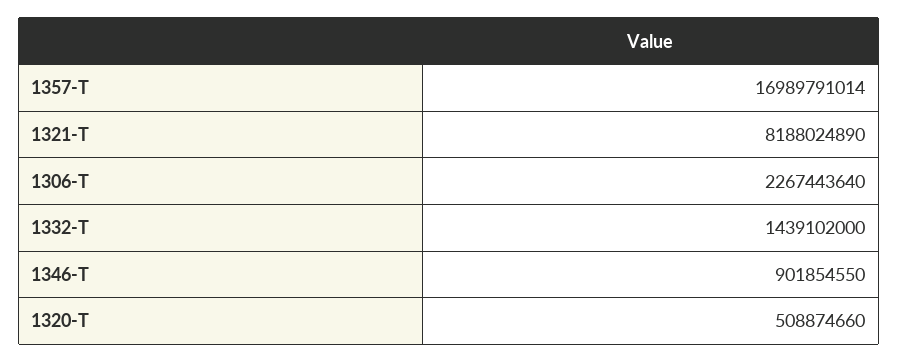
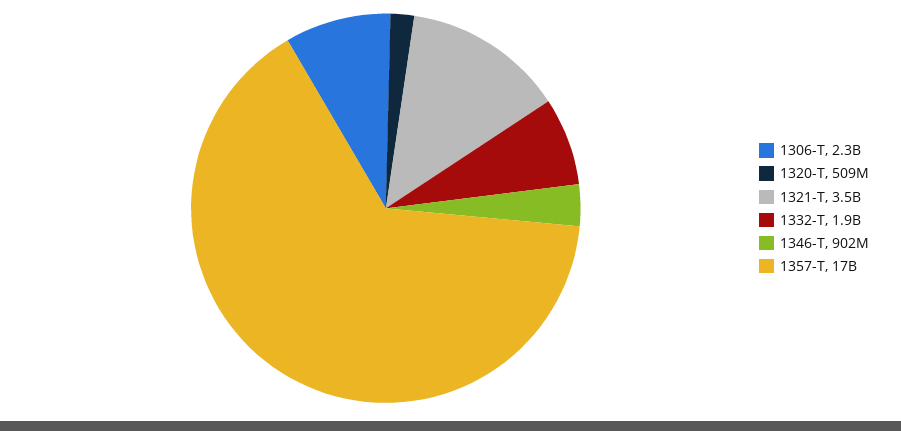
  {
    "1357-T": 16989791014,
-   "1321-T": 8188024890,
+   "1321-T": 3500000000,
    "1306-T": 2267443640,
-   "1332-T": 1439102000,
+   "1332-T": 1900000000,
    "1346-T": 901854550,
    "1320-T": 508874660
  }

